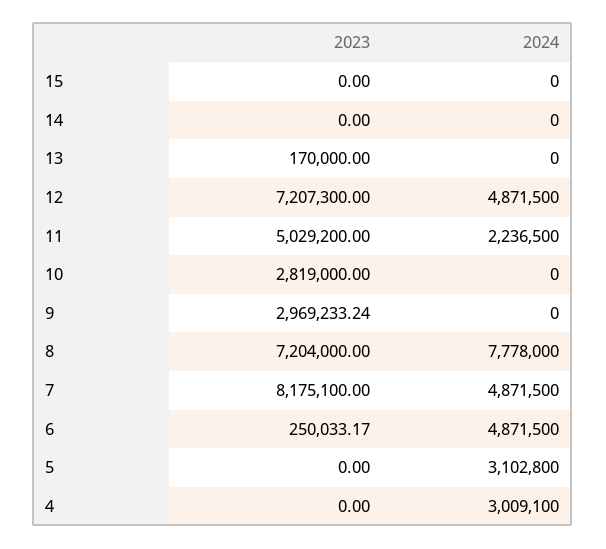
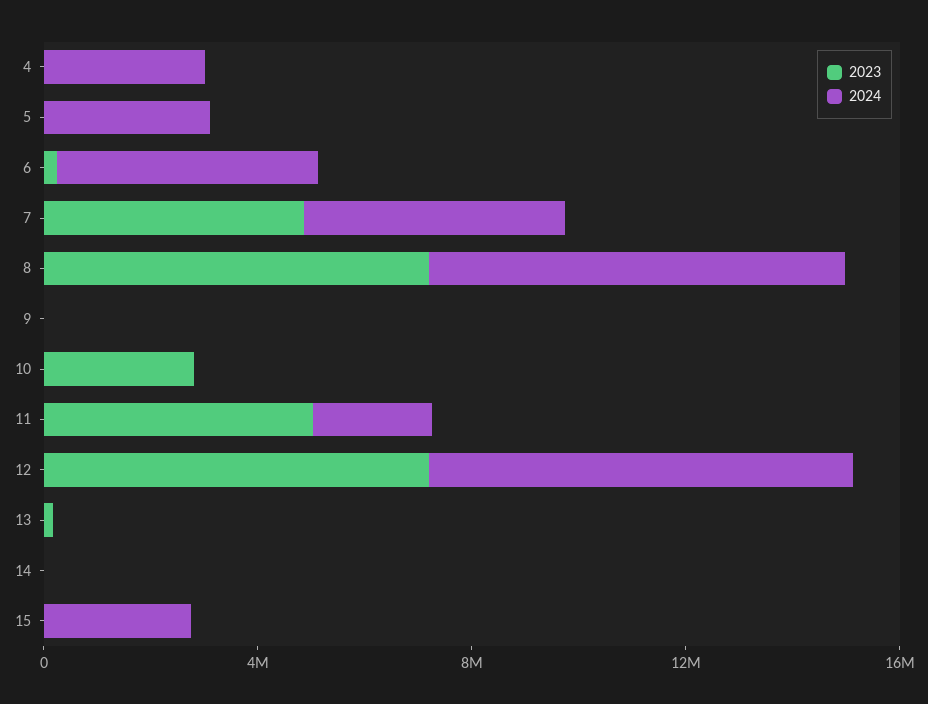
  {
    "2023": {
      "15": 0,
      "14": 0,
      "13": 170000,
      "12": 7207300,
      "11": 5029200,
      "10": 2819000,
-     "9": 2969233.24,
+     "9": 0,
      "8": 7204000,
-     "7": 8175100,
+     "7": 5000000,
      "6": 250033.17,
      "5": 0,
      "4": 0
    },
    "2024": {
-     "15": 0,
+     "15": 3000000,
      "14": 0,
      "13": 0,
-     "12": 4871500,
+     "12": 8000000,
      "11": 2236500,
      "10": 0,
      "9": 0,
      "8": 7778000,
      "7": 4871500,
      "6": 4871500,
      "5": 3102800,
      "4": 3009100
    }
  }

